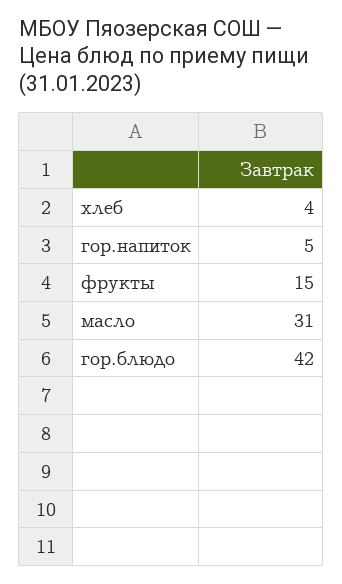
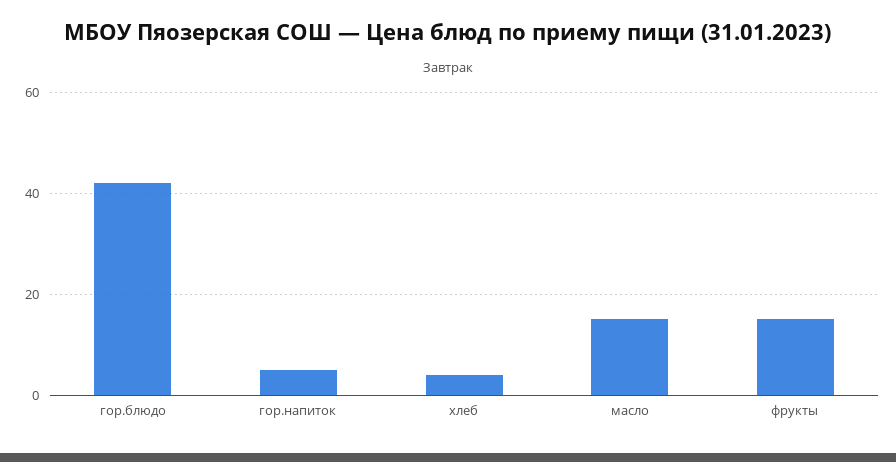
  {
    "хлеб": 4,
    "гор.напиток": 5,
    "фрукты": 15,
-   "масло": 31,
+   "масло": 15,
    "гор.блюдо": 42
  }

